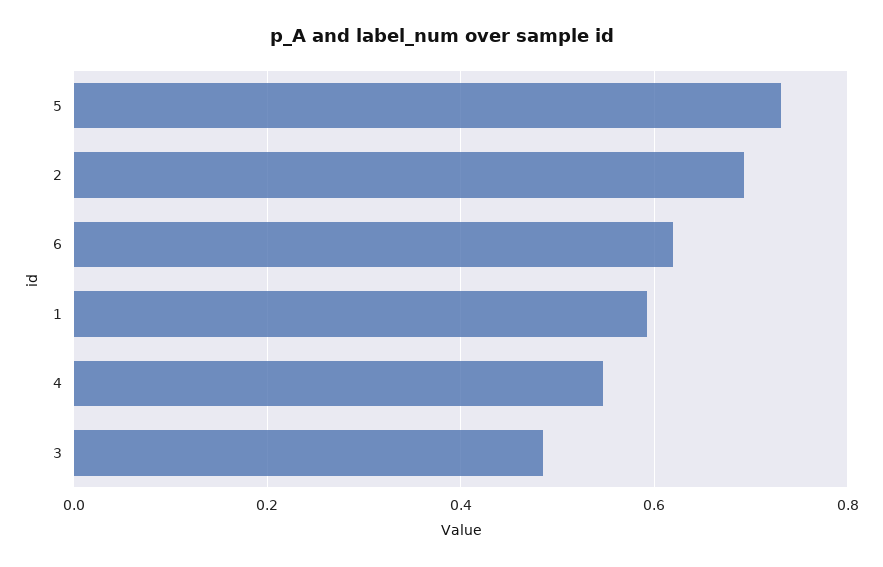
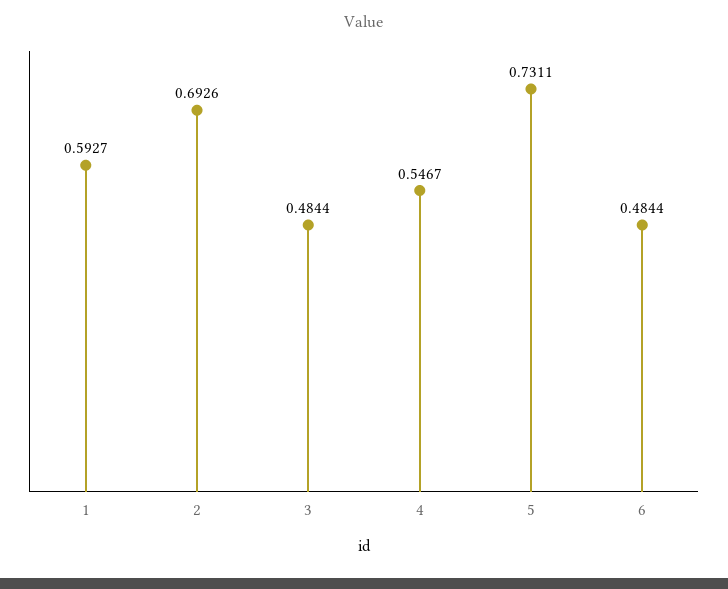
  {
    "5": 0.7311,
    "2": 0.6926,
-   "6": 0.62,
+   "6": 0.4844,
    "1": 0.5927,
    "4": 0.5467,
    "3": 0.4844
  }

